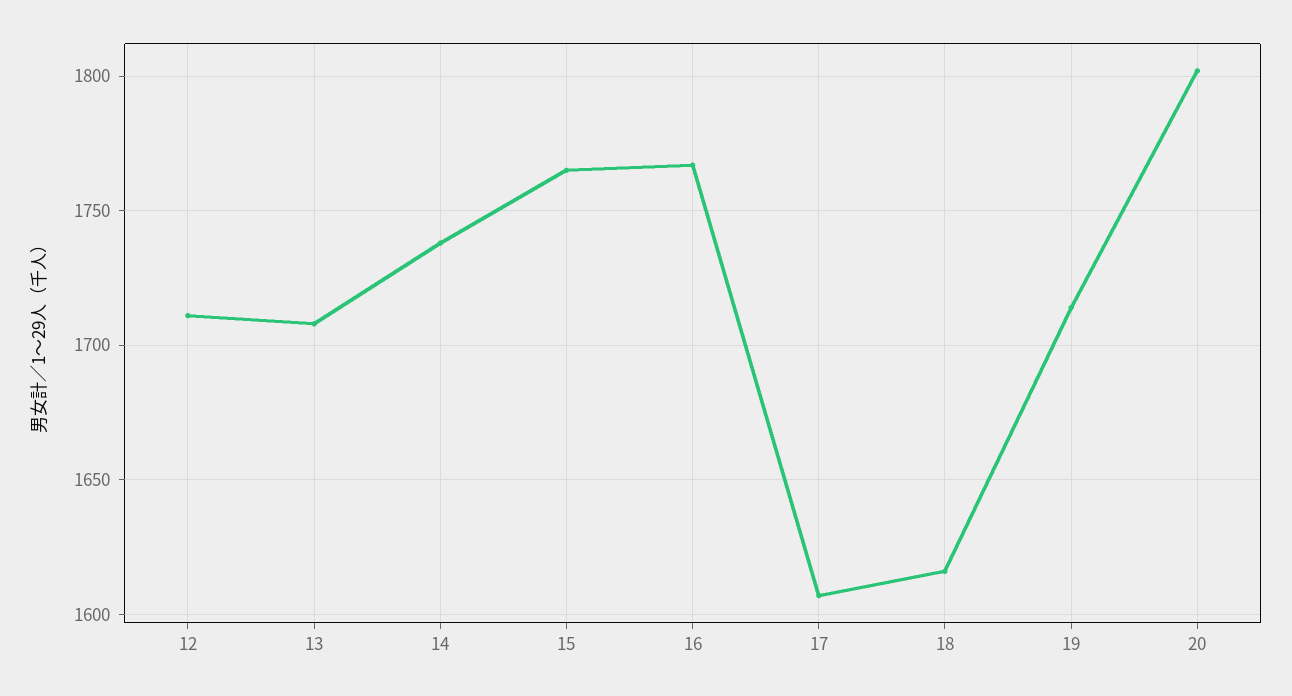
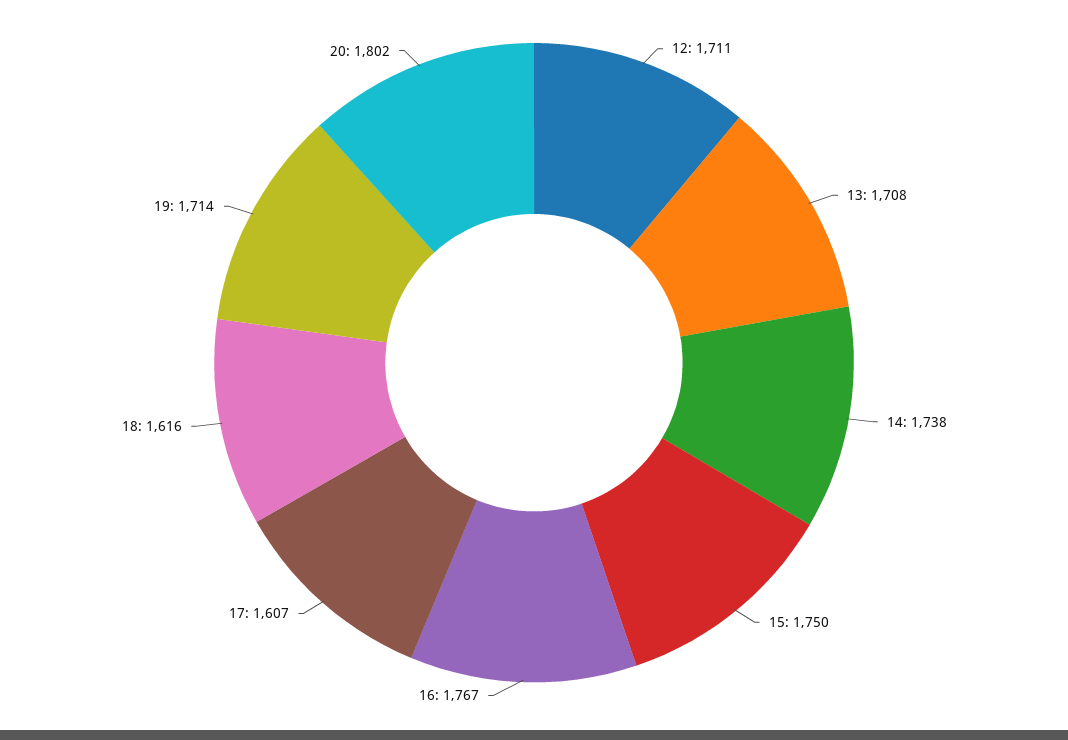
  {
    "12": 1711,
    "13": 1708,
    "14": 1738,
-   "15": 1765,
+   "15": 1750,
    "16": 1767,
    "17": 1607,
    "18": 1616,
    "19": 1714,
    "20": 1802
  }

